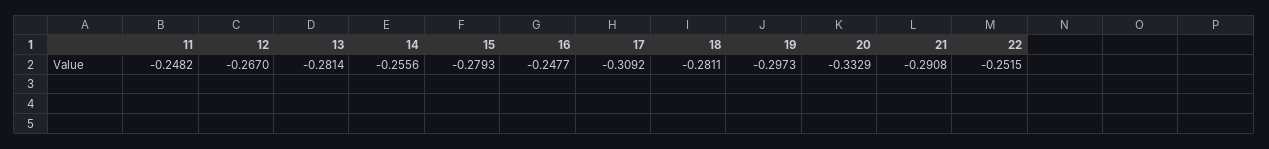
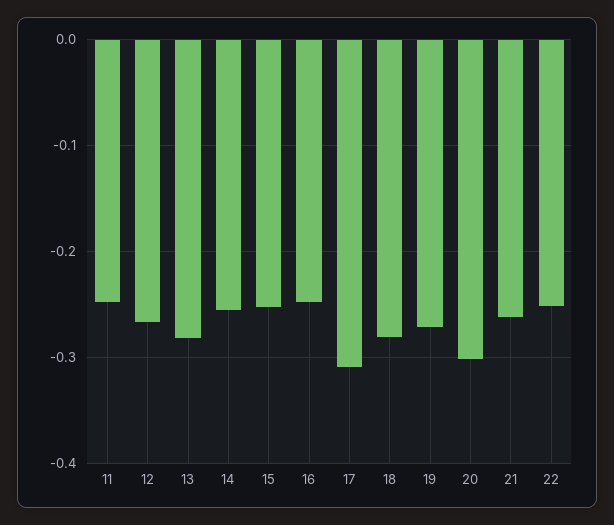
  {
    "11": -0.2482,
    "12": -0.267,
    "13": -0.2814,
    "14": -0.2556,
-   "15": -0.2793,
+   "15": -0.25,
    "16": -0.2477,
    "17": -0.3092,
    "18": -0.2811,
-   "19": -0.2973,
+   "19": -0.27,
-   "20": -0.3329,
+   "20": -0.3,
-   "21": -0.2908,
+   "21": -0.26,
    "22": -0.2515
  }

